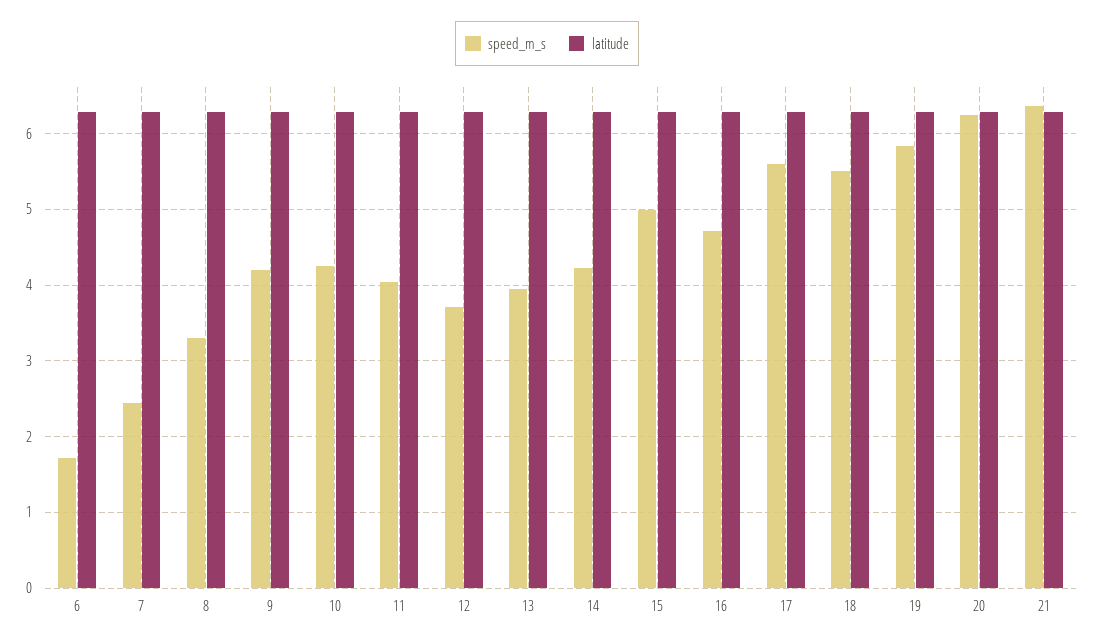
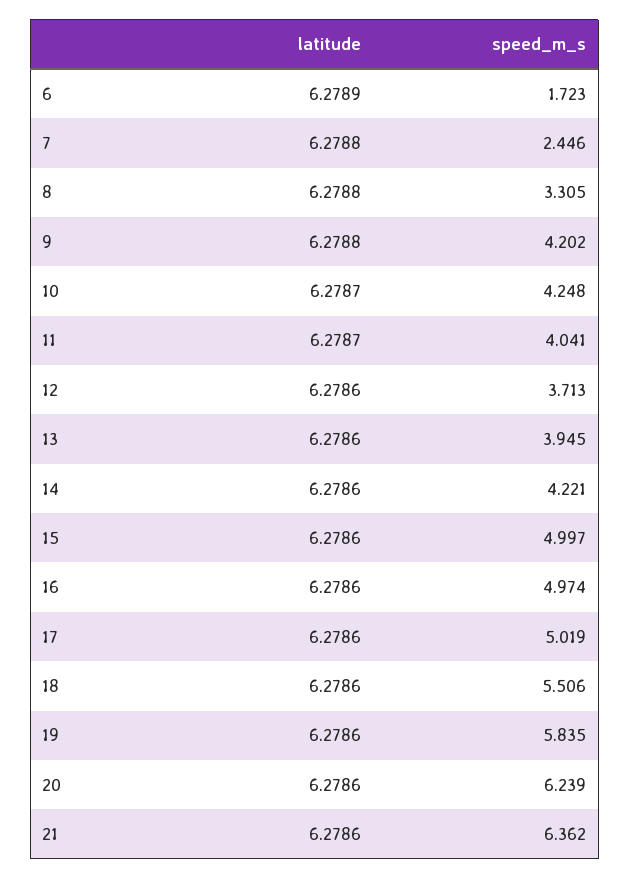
  {
    "speed_m_s": {
      "6": 1.723,
      "7": 2.446,
      "8": 3.305,
      "9": 4.202,
      "10": 4.248,
      "11": 4.041,
      "12": 3.713,
      "13": 3.945,
      "14": 4.221,
      "15": 4.997,
-     "16": 4.7,
+     "16": 4.974,
-     "17": 5.6,
+     "17": 5.019,
      "18": 5.506,
      "19": 5.835,
      "20": 6.239,
      "21": 6.362
    },
    "latitude": {
      "6": 6.2789,
      "7": 6.2788,
      "8": 6.2788,
      "9": 6.2788,
      "10": 6.2787,
      "11": 6.2787,
      "12": 6.2786,
      "13": 6.2786,
      "14": 6.2786,
      "15": 6.2786,
      "16": 6.2786,
      "17": 6.2786,
      "18": 6.2786,
      "19": 6.2786,
      "20": 6.2786,
      "21": 6.2786
    }
  }

